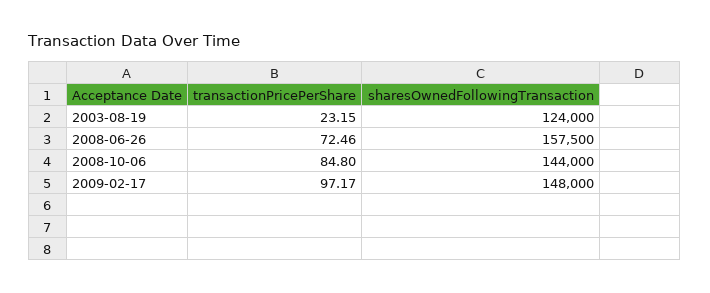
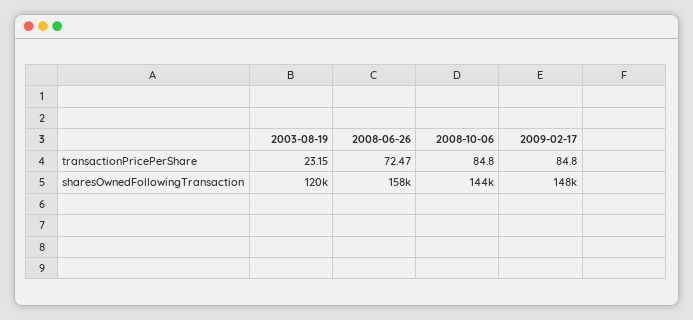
  {
    "transactionPricePerShare": {
      "2003-08-19": 23.15,
-     "2008-06-26": 72.46,
+     "2008-06-26": 72.47,
      "2008-10-06": 84.8,
-     "2009-02-17": 97.17
+     "2009-02-17": 84.8
    },
    "sharesOwnedFollowingTransaction": {
-     "2003-08-19": 124000,
+     "2003-08-19": 120000,
      "2008-06-26": 157500,
      "2008-10-06": 144000,
      "2009-02-17": 148000
    }
  }

